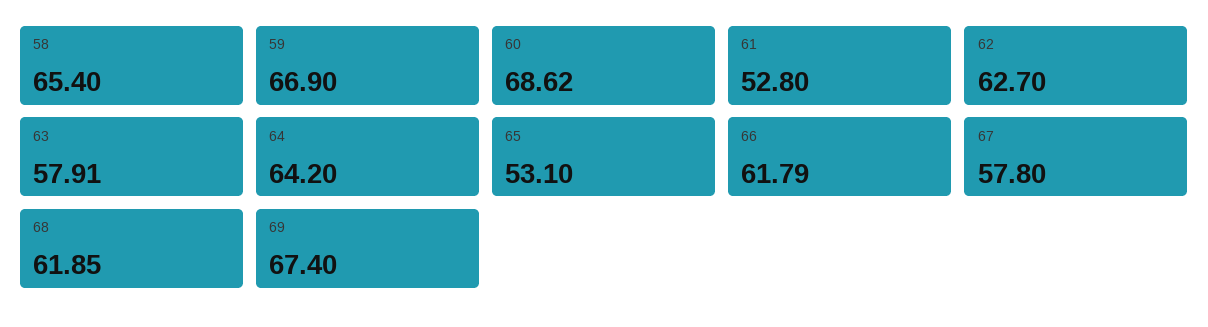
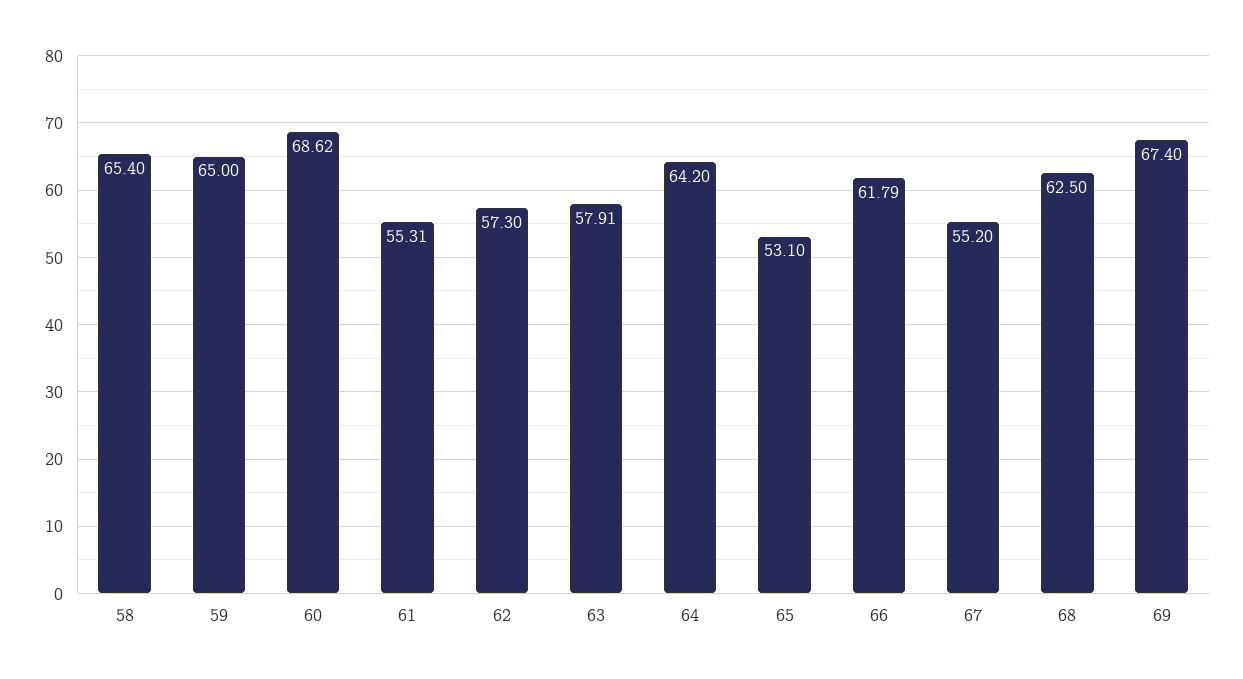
  {
    "58": 65.4,
-   "59": 66.9,
+   "59": 65,
    "60": 68.62,
-   "61": 52.8,
+   "61": 55.31,
-   "62": 62.7,
+   "62": 57.3,
    "63": 57.91,
    "64": 64.2,
    "65": 53.1,
    "66": 61.79,
-   "67": 57.8,
+   "67": 55.2,
-   "68": 61.85,
+   "68": 62.5,
    "69": 67.4
  }

